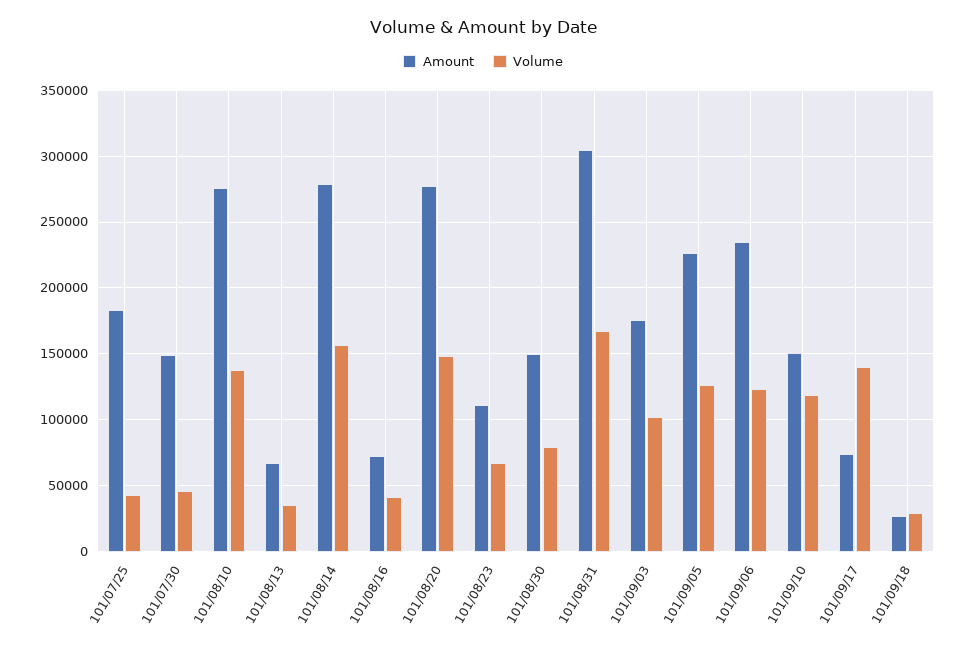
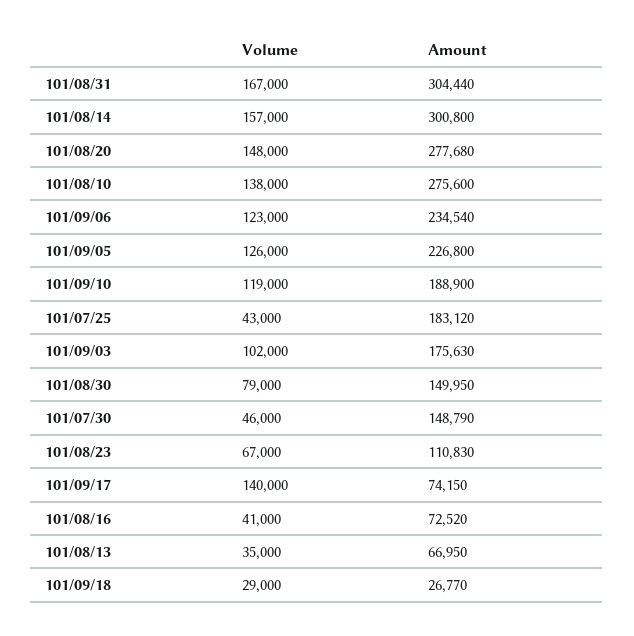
  {
    "Amount": {
      "101/07/25": 183120,
      "101/07/30": 148790,
      "101/08/10": 275600,
      "101/08/13": 66950,
-     "101/08/14": 280000,
+     "101/08/14": 300800,
      "101/08/16": 72520,
      "101/08/20": 277680,
      "101/08/23": 110830,
      "101/08/30": 149950,
      "101/08/31": 304440,
      "101/09/03": 175630,
      "101/09/05": 226800,
      "101/09/06": 234540,
-     "101/09/10": 150000,
+     "101/09/10": 188900,
      "101/09/17": 74150,
      "101/09/18": 26770
    },
    "Volume": {
      "101/07/25": 43000,
      "101/07/30": 46000,
      "101/08/10": 138000,
      "101/08/13": 35000,
      "101/08/14": 157000,
      "101/08/16": 41000,
      "101/08/20": 148000,
      "101/08/23": 67000,
      "101/08/30": 79000,
      "101/08/31": 167000,
      "101/09/03": 102000,
      "101/09/05": 126000,
      "101/09/06": 123000,
      "101/09/10": 119000,
      "101/09/17": 140000,
      "101/09/18": 29000
    }
  }

